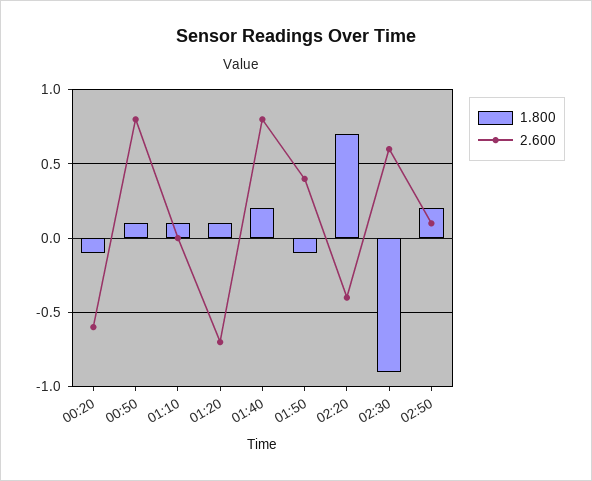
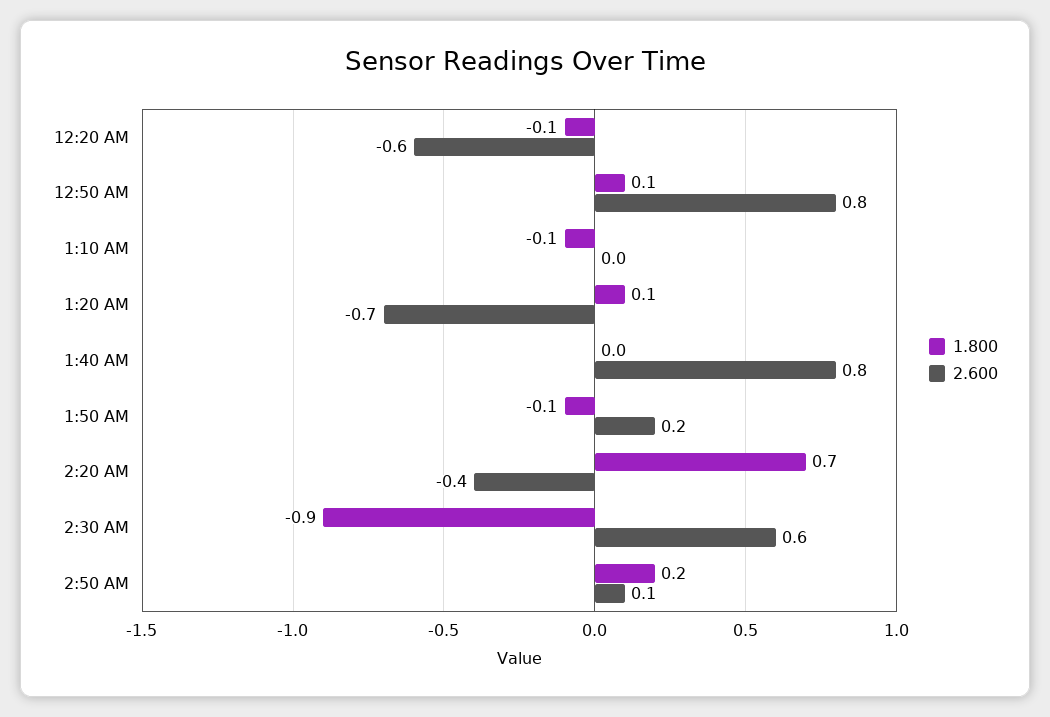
  {
    "1.800": {
      "00:20": -0.1,
      "00:50": 0.1,
-     "01:10": 0.1,
+     "01:10": -0.1,
      "01:20": 0.1,
-     "01:40": 0.2,
+     "01:40": 0,
      "01:50": -0.1,
      "02:20": 0.7,
      "02:30": -0.9,
      "02:50": 0.2
    },
    "2.600": {
      "00:20": -0.6,
      "00:50": 0.8,
      "01:10": 0,
      "01:20": -0.7,
      "01:40": 0.8,
-     "01:50": 0.4,
+     "01:50": 0.2,
      "02:20": -0.4,
      "02:30": 0.6,
      "02:50": 0.1
    }
  }

